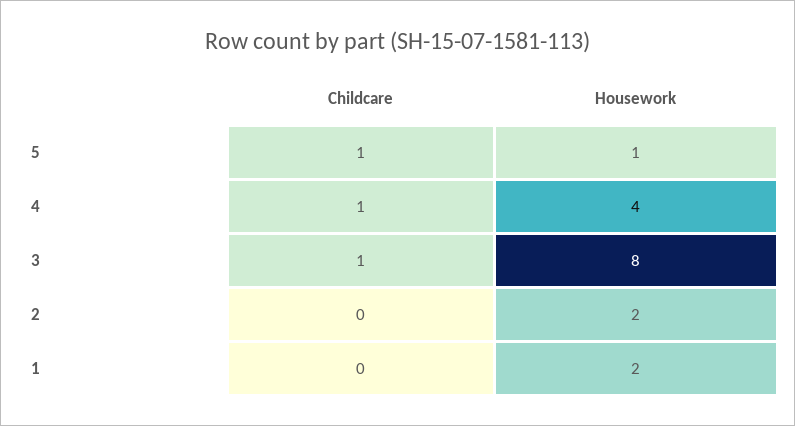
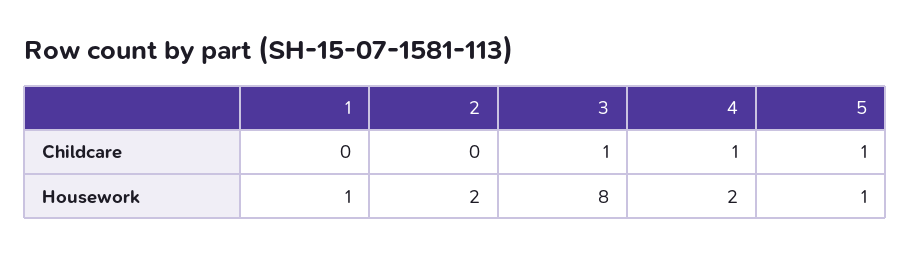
  {
    "Childcare": {
      "5": 1,
      "4": 1,
      "3": 1,
      "2": 0,
      "1": 0
    },
    "Housework": {
      "5": 1,
-     "4": 4,
+     "4": 2,
      "3": 8,
      "2": 2,
-     "1": 2
+     "1": 1
    }
  }

